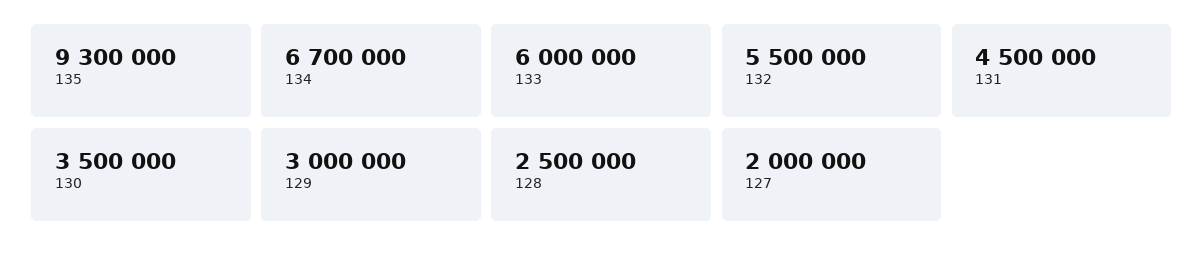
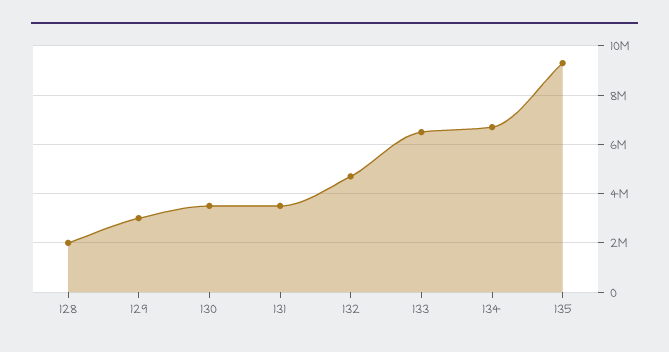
  {
    "135": 9300000,
    "134": 6700000,
-   "133": 6000000,
+   "133": 6500000,
-   "132": 5500000,
+   "132": 4750000,
-   "131": 4500000,
+   "131": 3500000,
    "130": 3500000,
    "129": 3000000,
-   "128": 2500000,
+   "128": 2000000
-   "127": 2000000
  }

